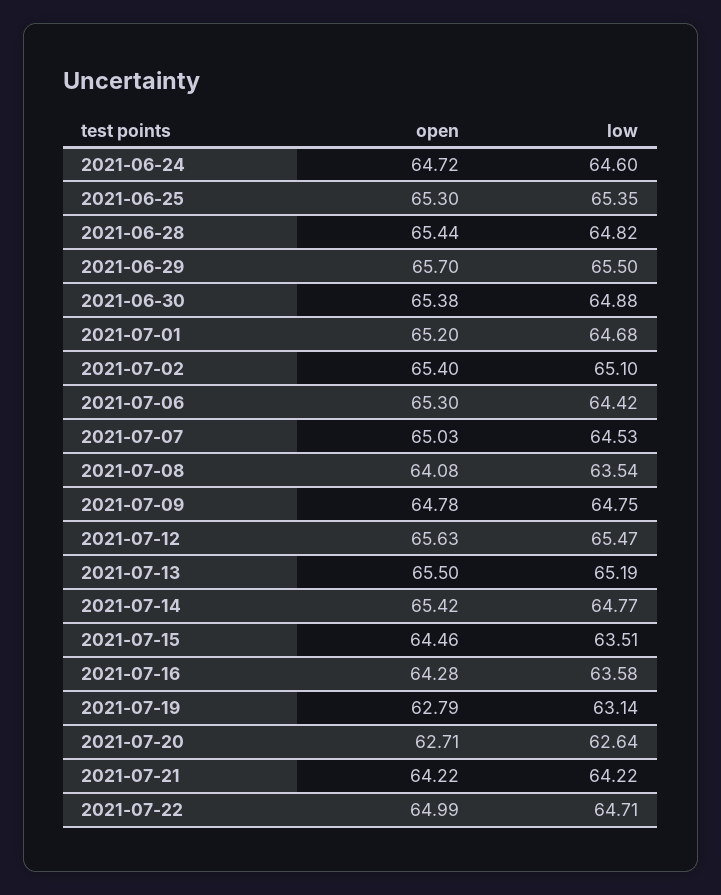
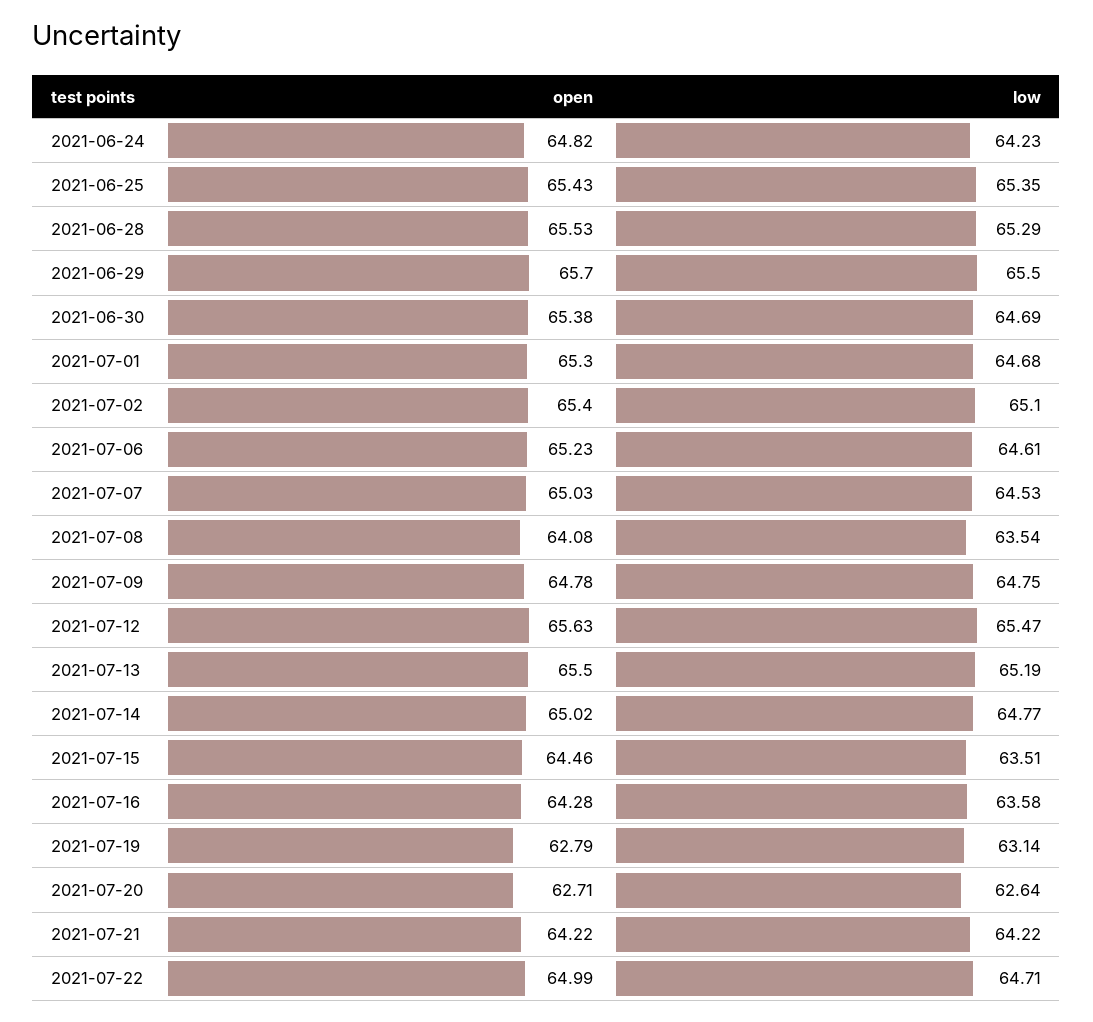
  {
    "open": {
-     "2021-06-24": 64.72,
+     "2021-06-24": 64.82,
-     "2021-06-25": 65.3,
+     "2021-06-25": 65.43,
-     "2021-06-28": 65.44,
+     "2021-06-28": 65.53,
      "2021-06-29": 65.7,
      "2021-06-30": 65.38,
-     "2021-07-01": 65.2,
+     "2021-07-01": 65.3,
      "2021-07-02": 65.4,
-     "2021-07-06": 65.3,
+     "2021-07-06": 65.23,
      "2021-07-07": 65.03,
      "2021-07-08": 64.08,
      "2021-07-09": 64.78,
      "2021-07-12": 65.63,
      "2021-07-13": 65.5,
-     "2021-07-14": 65.42,
+     "2021-07-14": 65.02,
      "2021-07-15": 64.46,
      "2021-07-16": 64.28,
      "2021-07-19": 62.79,
      "2021-07-20": 62.71,
      "2021-07-21": 64.22,
      "2021-07-22": 64.99
    },
    "low": {
-     "2021-06-24": 64.6,
+     "2021-06-24": 64.23,
      "2021-06-25": 65.35,
-     "2021-06-28": 64.82,
+     "2021-06-28": 65.29,
      "2021-06-29": 65.5,
-     "2021-06-30": 64.88,
+     "2021-06-30": 64.69,
      "2021-07-01": 64.68,
      "2021-07-02": 65.1,
-     "2021-07-06": 64.42,
+     "2021-07-06": 64.61,
      "2021-07-07": 64.53,
      "2021-07-08": 63.54,
      "2021-07-09": 64.75,
      "2021-07-12": 65.47,
      "2021-07-13": 65.19,
      "2021-07-14": 64.77,
      "2021-07-15": 63.51,
      "2021-07-16": 63.58,
      "2021-07-19": 63.14,
      "2021-07-20": 62.64,
      "2021-07-21": 64.22,
      "2021-07-22": 64.71
    }
  }

